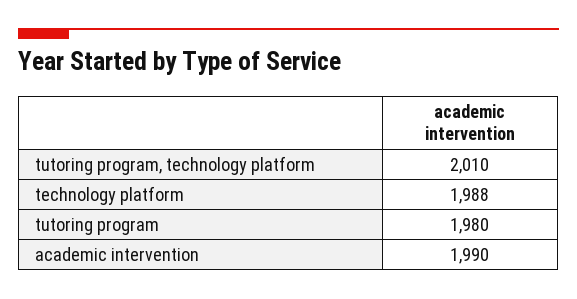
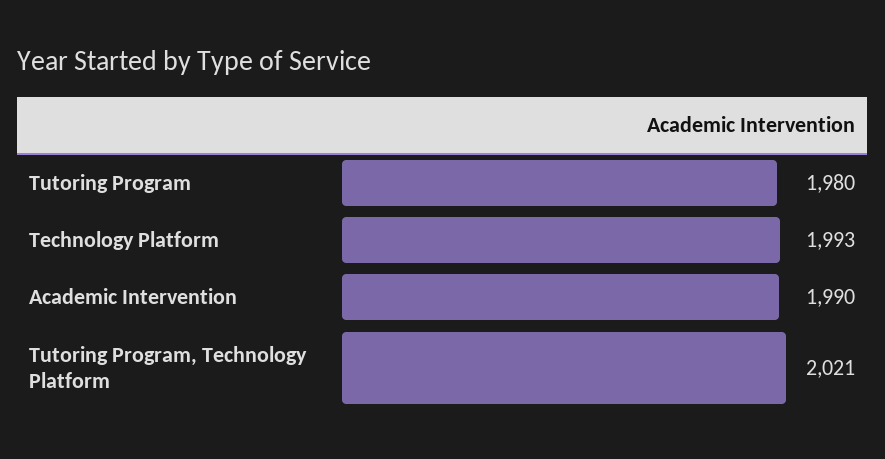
  {
-   "tutoring program, technology platform": 2010,
+   "tutoring program, technology platform": 2021,
-   "technology platform": 1988,
+   "technology platform": 1993,
    "tutoring program": 1980,
    "academic intervention": 1990
  }

